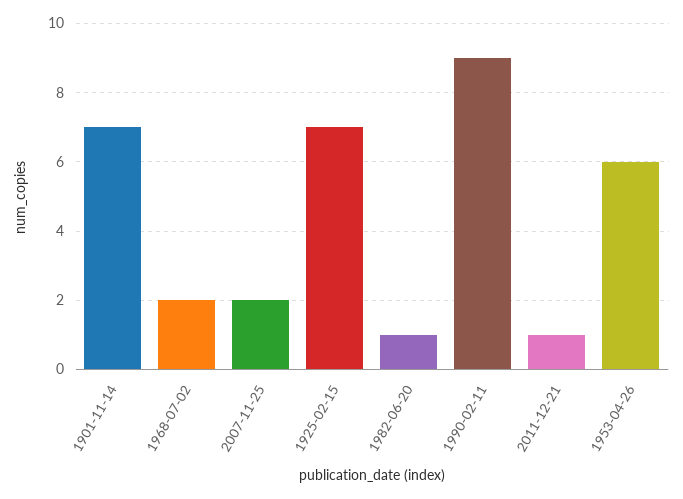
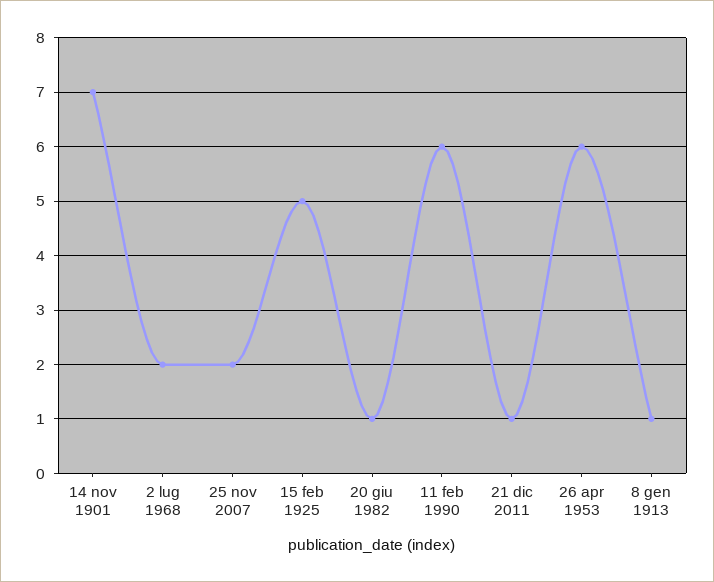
  {
    "1901-11-14": 7,
    "1968-07-02": 2,
    "2007-11-25": 2,
-   "1925-02-15": 7,
+   "1925-02-15": 5,
    "1982-06-20": 1,
-   "1990-02-11": 9,
+   "1990-02-11": 6,
    "2011-12-21": 1,
-   "1953-04-26": 6
+   "1953-04-26": 6,
+   "8 gen 1913": 1
  }

